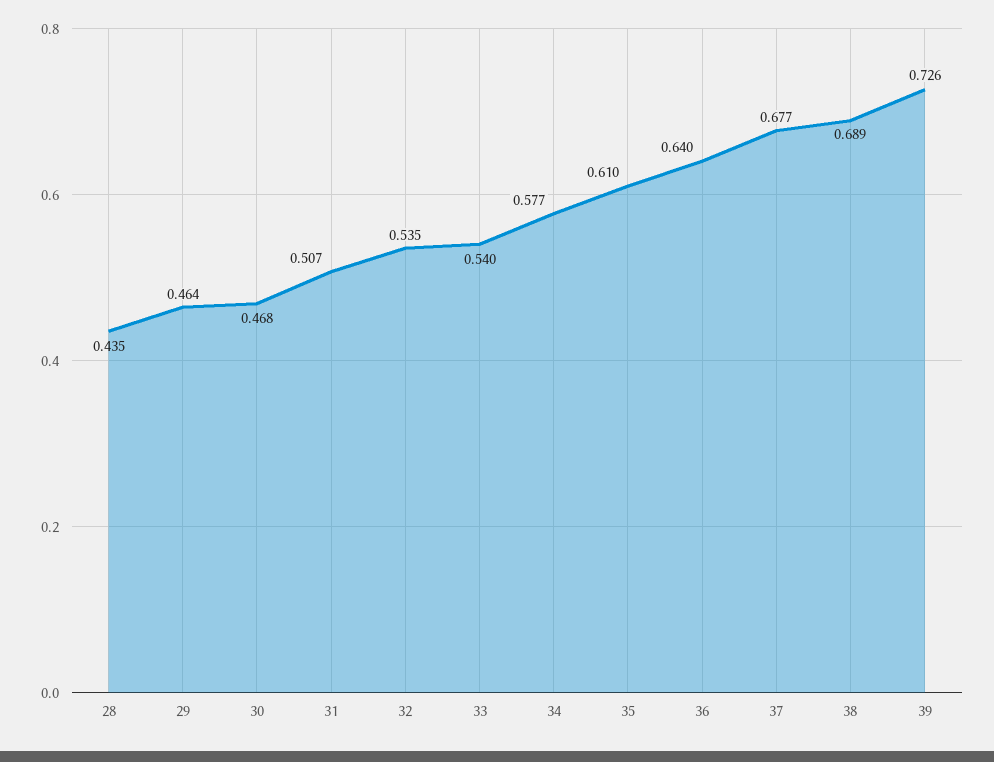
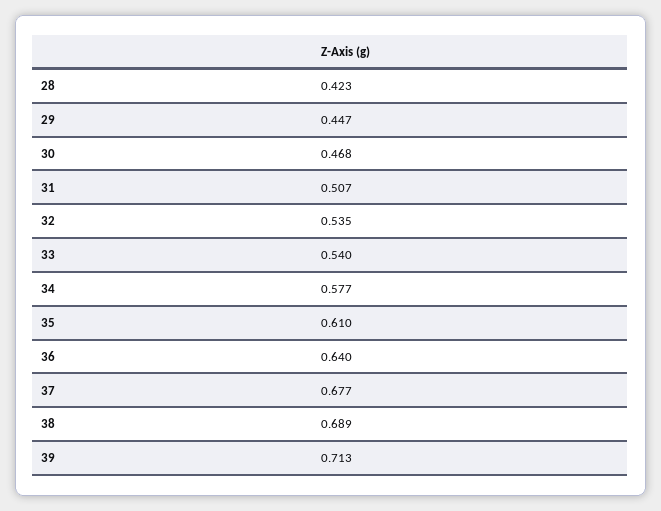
  {
-   "28": 0.435,
+   "28": 0.423,
-   "29": 0.464,
+   "29": 0.447,
    "30": 0.468,
    "31": 0.507,
    "32": 0.535,
    "33": 0.54,
    "34": 0.577,
    "35": 0.61,
    "36": 0.64,
    "37": 0.677,
    "38": 0.689,
-   "39": 0.726
+   "39": 0.713
  }

